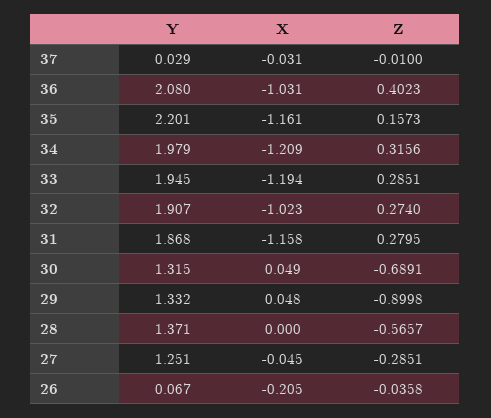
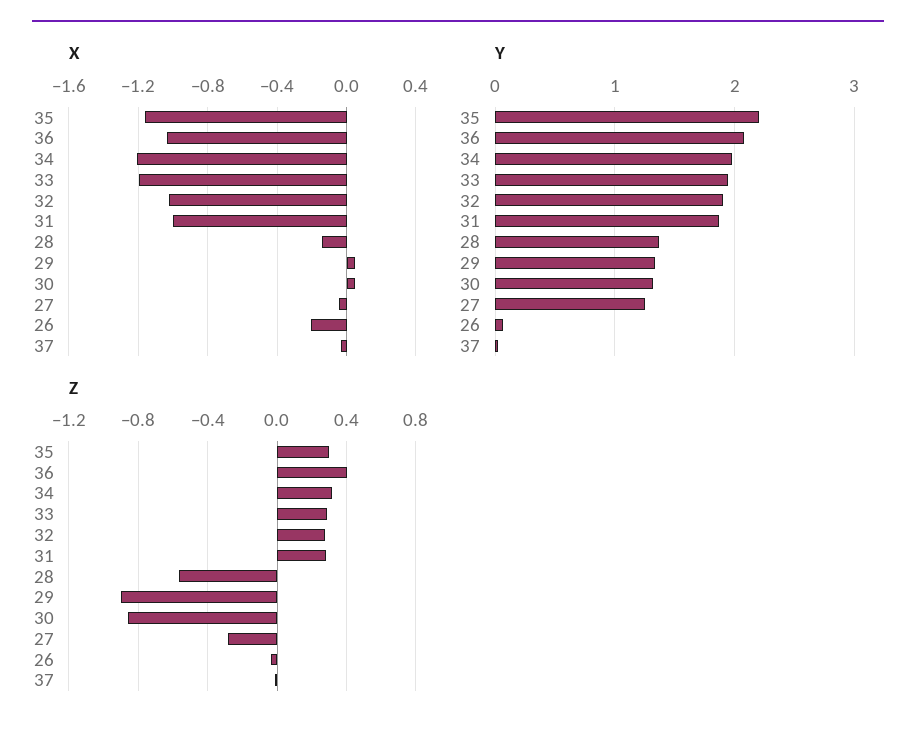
  {
    "Y": {
      "37": 0.029,
      "36": 2.08,
      "35": 2.201,
      "34": 1.979,
      "33": 1.945,
      "32": 1.907,
      "31": 1.868,
      "30": 1.315,
      "29": 1.332,
      "28": 1.371,
      "27": 1.251,
      "26": 0.067
    },
    "X": {
      "37": -0.031,
      "36": -1.031,
      "35": -1.161,
      "34": -1.209,
      "33": -1.194,
      "32": -1.023,
-     "31": -1.158,
+     "31": -1,
      "30": 0.049,
      "29": 0.048,
-     "28": 0,
+     "28": -0.15,
      "27": -0.045,
      "26": -0.205
    },
    "Z": {
      "37": -0.01,
      "36": 0.4023,
-     "35": 0.1573,
+     "35": 0.3,
      "34": 0.3156,
      "33": 0.2851,
      "32": 0.274,
      "31": 0.2795,
-     "30": -0.6891,
+     "30": -0.85,
      "29": -0.8998,
      "28": -0.5657,
      "27": -0.2851,
      "26": -0.0358
    }
  }

